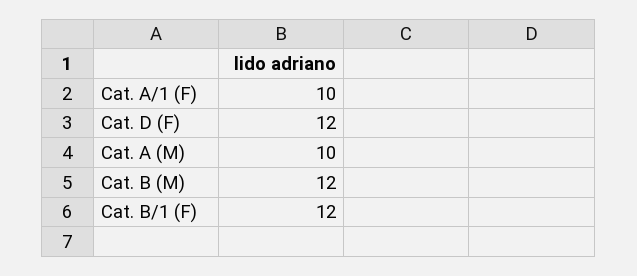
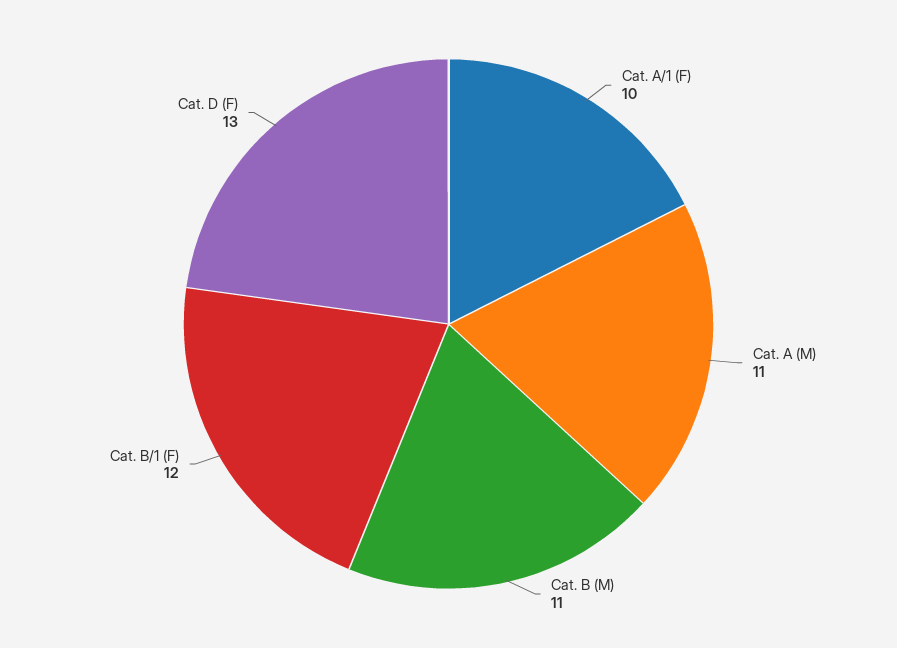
  {
    "Cat. A/1 (F)": 10,
-   "Cat. D (F)": 12,
+   "Cat. D (F)": 13,
-   "Cat. A (M)": 10,
+   "Cat. A (M)": 11,
-   "Cat. B (M)": 12,
+   "Cat. B (M)": 11,
    "Cat. B/1 (F)": 12
  }

